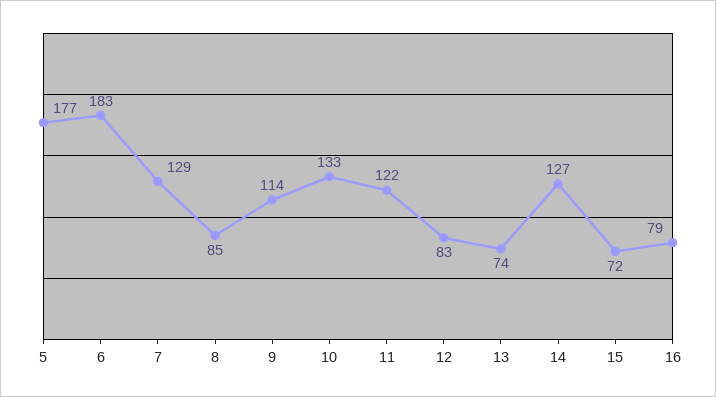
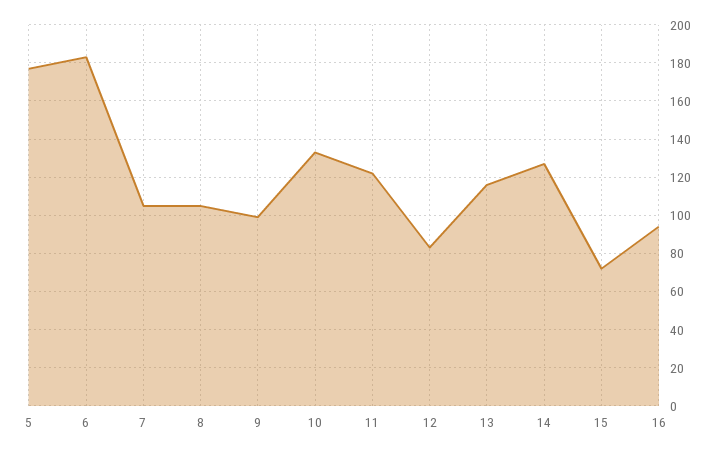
  {
    "5": 177,
    "6": 183,
-   "7": 129,
+   "7": 105,
-   "8": 85,
+   "8": 105,
-   "9": 114,
+   "9": 100,
    "10": 133,
    "11": 122,
    "12": 83,
-   "13": 74,
+   "13": 115,
    "14": 127,
    "15": 72,
-   "16": 79
+   "16": 95
  }

